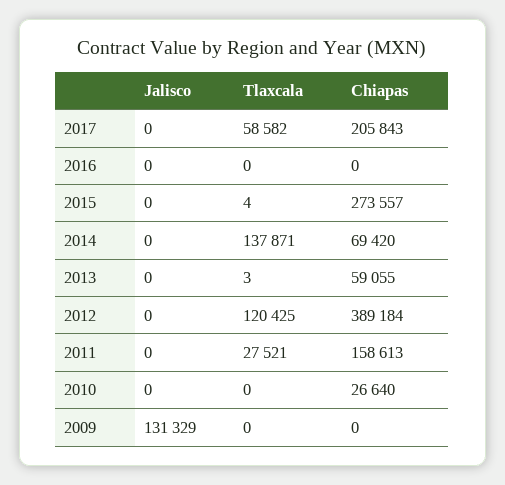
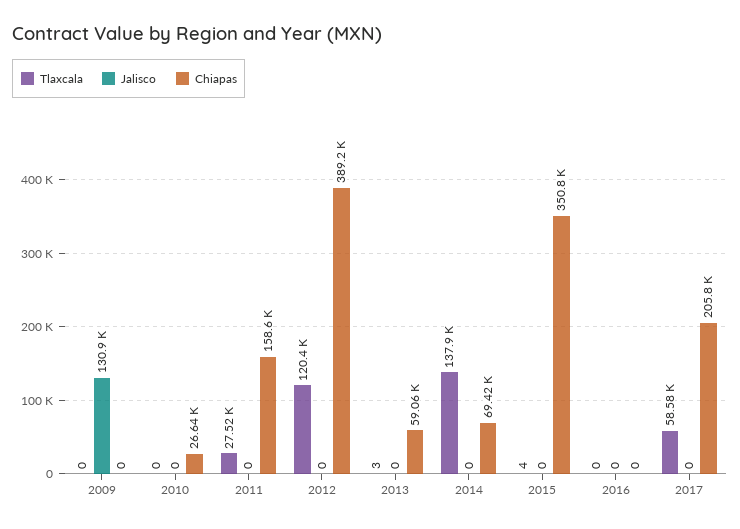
  {
    "Jalisco": {
      "2017": 0,
      "2016": 0,
      "2015": 0,
      "2014": 0,
      "2013": 0,
      "2012": 0,
      "2011": 0,
      "2010": 0,
-     "2009": 131329
+     "2009": 130900
    },
    "Tlaxcala": {
      "2017": 58582,
      "2016": 0,
      "2015": 4,
      "2014": 137871,
      "2013": 3,
      "2012": 120425,
      "2011": 27521,
      "2010": 0,
      "2009": 0
    },
    "Chiapas": {
      "2017": 205843,
      "2016": 0,
-     "2015": 273557,
+     "2015": 350800,
      "2014": 69420,
      "2013": 59055,
      "2012": 389184,
      "2011": 158613,
      "2010": 26640,
      "2009": 0
    }
  }

